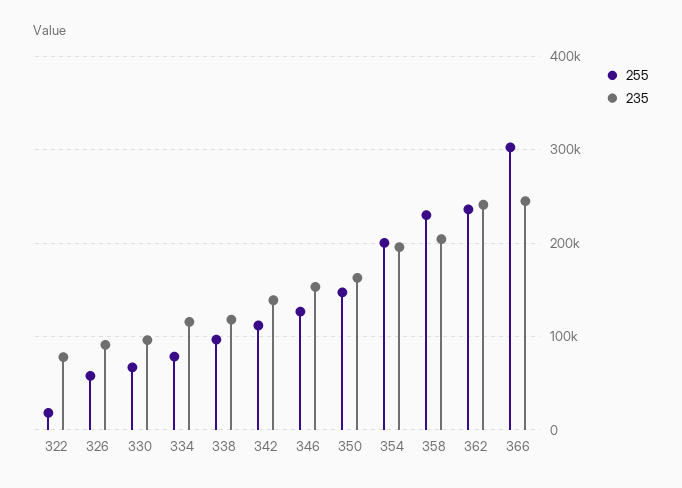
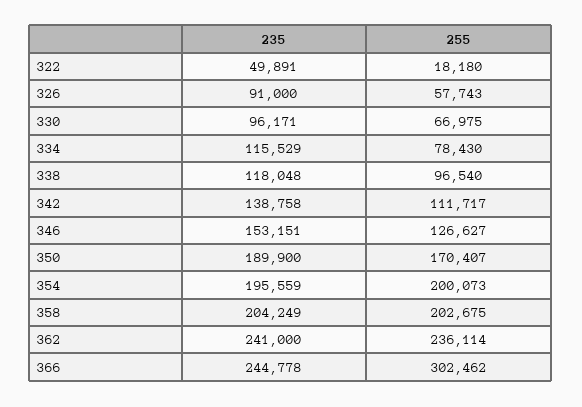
  {
    "255": {
      "322": 18180,
      "326": 57743,
      "330": 66975,
      "334": 78430,
      "338": 96540,
      "342": 111717,
      "346": 126627,
-     "350": 150000,
+     "350": 170407,
      "354": 200073,
-     "358": 230000,
+     "358": 202675,
      "362": 236114,
      "366": 302462
    },
    "235": {
-     "322": 80000,
+     "322": 49891,
      "326": 91000,
      "330": 96171,
      "334": 115529,
      "338": 118048,
      "342": 138758,
      "346": 153151,
-     "350": 160000,
+     "350": 189900,
      "354": 195559,
      "358": 204249,
      "362": 241000,
      "366": 244778
    }
  }

